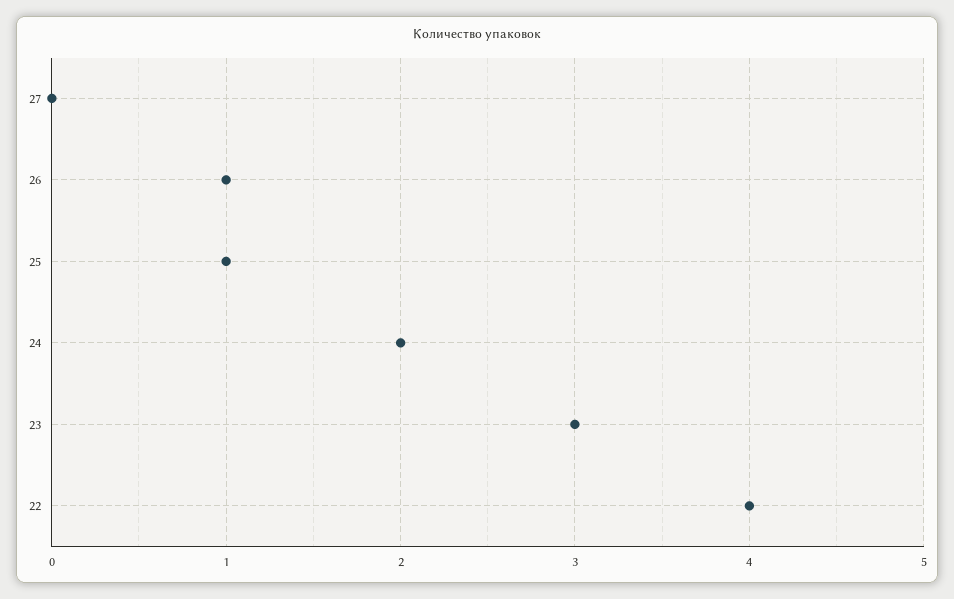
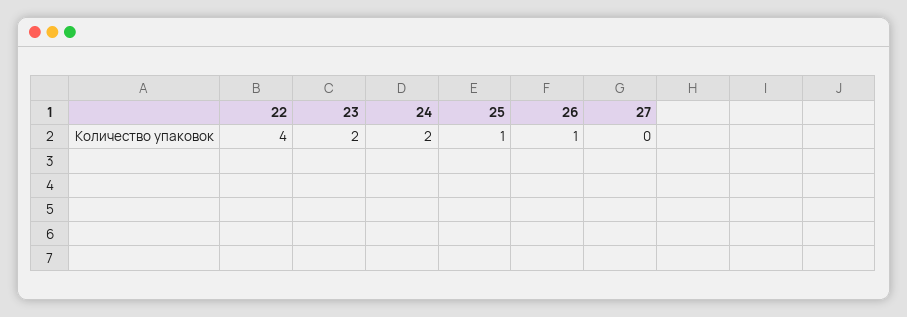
  {
    "27": 0,
    "26": 1,
    "25": 1,
    "24": 2,
-   "23": 3,
+   "23": 2,
    "22": 4
  }

